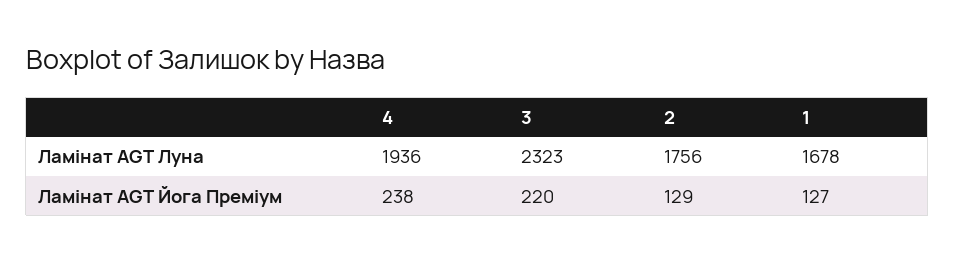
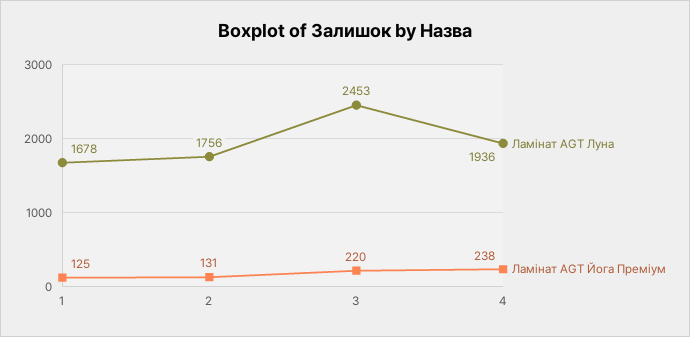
  {
    "Ламінат AGT Луна": {
      "4": 1936,
-     "3": 2323,
+     "3": 2453,
      "2": 1756,
      "1": 1678
    },
    "Ламінат AGT Йога Преміум": {
      "4": 238,
      "3": 220,
-     "2": 129,
+     "2": 131,
-     "1": 127
+     "1": 125
    }
  }

